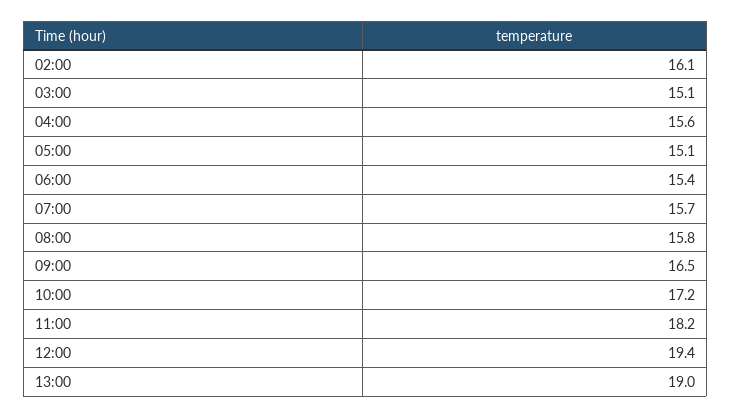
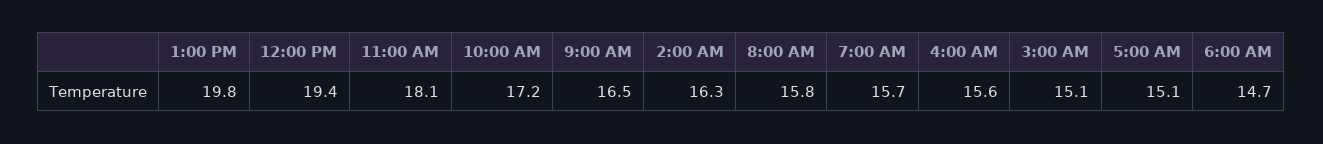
  {
-   "02:00": 16.1,
+   "02:00": 16.3,
    "03:00": 15.1,
    "04:00": 15.6,
    "05:00": 15.1,
-   "06:00": 15.4,
+   "06:00": 14.7,
    "07:00": 15.7,
    "08:00": 15.8,
    "09:00": 16.5,
    "10:00": 17.2,
-   "11:00": 18.2,
+   "11:00": 18.1,
    "12:00": 19.4,
-   "13:00": 19
+   "13:00": 19.8
  }

